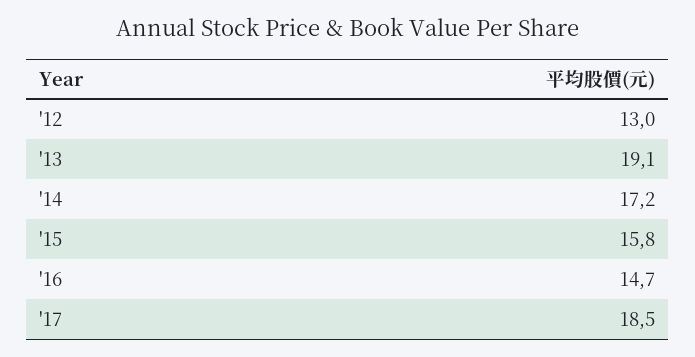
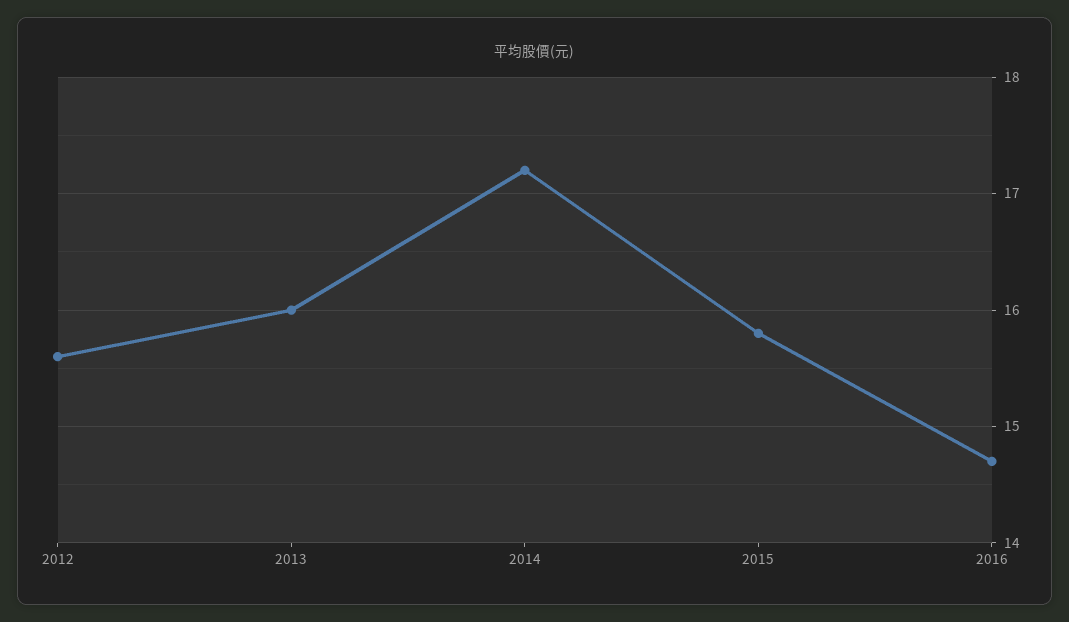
  {
-   "'12": 13,
+   "'12": 15.6,
-   "'13": 19.1,
+   "'13": 16,
    "'14": 17.2,
    "'15": 15.8,
-   "'16": 14.7,
+   "'16": 14.7
-   "'17": 18.5
  }

